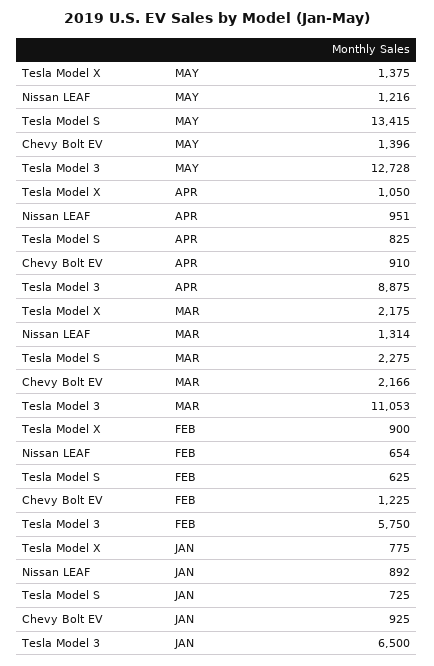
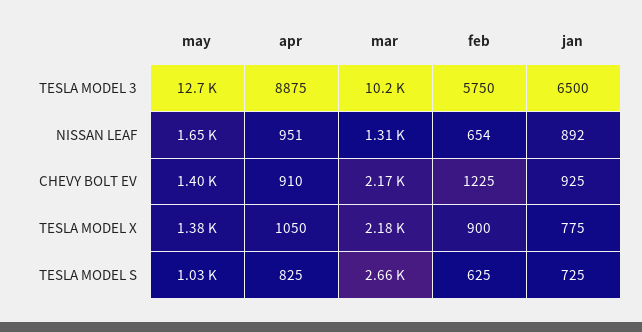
  {
    "Tesla Model X": {
      "MAY": 1375,
      "APR": 1050,
      "MAR": 2175,
      "FEB": 900,
      "JAN": 775
    },
    "Nissan LEAF": {
-     "MAY": 1216,
+     "MAY": 1650,
      "APR": 951,
      "MAR": 1314,
      "FEB": 654,
      "JAN": 892
    },
    "Tesla Model S": {
-     "MAY": 13415,
+     "MAY": 1030,
      "APR": 825,
-     "MAR": 2275,
+     "MAR": 2660,
      "FEB": 625,
      "JAN": 725
    },
    "Chevy Bolt EV": {
      "MAY": 1396,
      "APR": 910,
      "MAR": 2166,
      "FEB": 1225,
      "JAN": 925
    },
    "Tesla Model 3": {
      "MAY": 12728,
      "APR": 8875,
-     "MAR": 11053,
+     "MAR": 10200,
      "FEB": 5750,
      "JAN": 6500
    }
  }

